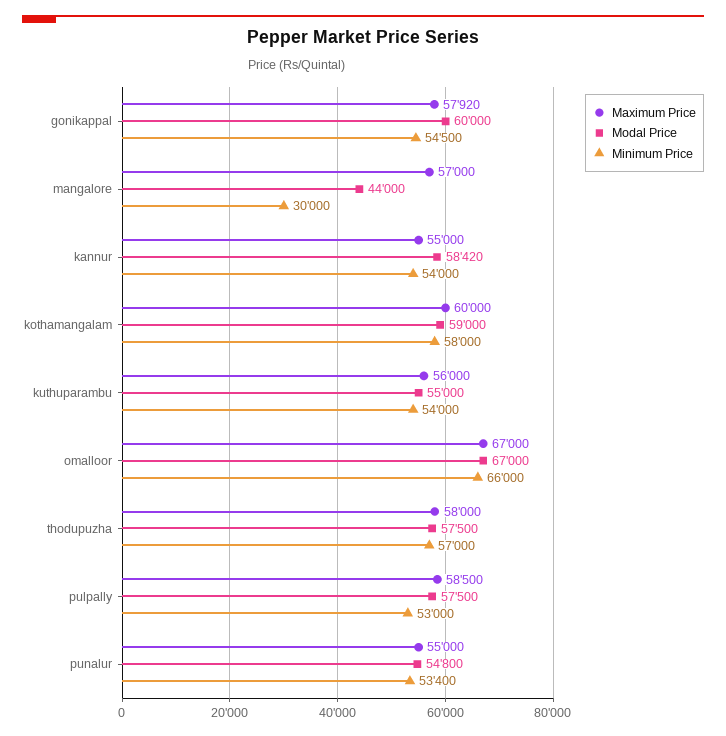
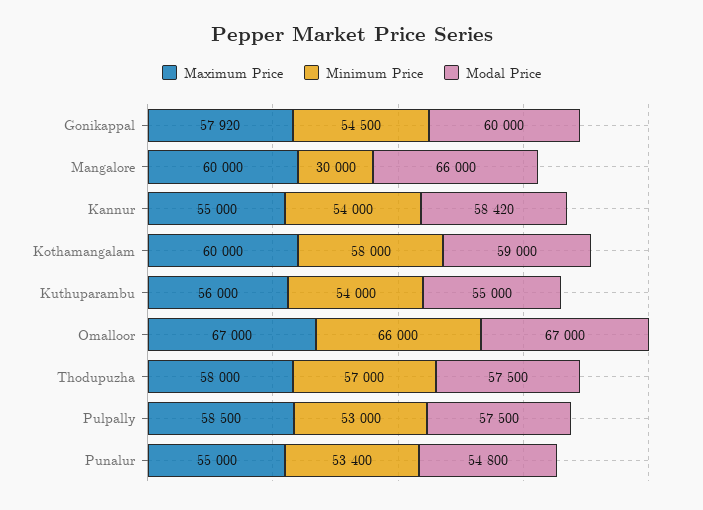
  {
    "Maximum Price": {
      "gonikappal": 57920,
-     "mangalore": 57000,
+     "mangalore": 60000,
      "kannur": 55000,
      "kothamangalam": 60000,
      "kuthuparambu": 56000,
      "omalloor": 67000,
      "thodupuzha": 58000,
      "pulpally": 58500,
      "punalur": 55000
    },
    "Modal Price": {
      "gonikappal": 60000,
-     "mangalore": 44000,
+     "mangalore": 66000,
      "kannur": 58420,
      "kothamangalam": 59000,
      "kuthuparambu": 55000,
      "omalloor": 67000,
      "thodupuzha": 57500,
      "pulpally": 57500,
      "punalur": 54800
    },
    "Minimum Price": {
      "gonikappal": 54500,
      "mangalore": 30000,
      "kannur": 54000,
      "kothamangalam": 58000,
      "kuthuparambu": 54000,
      "omalloor": 66000,
      "thodupuzha": 57000,
      "pulpally": 53000,
      "punalur": 53400
    }
  }

